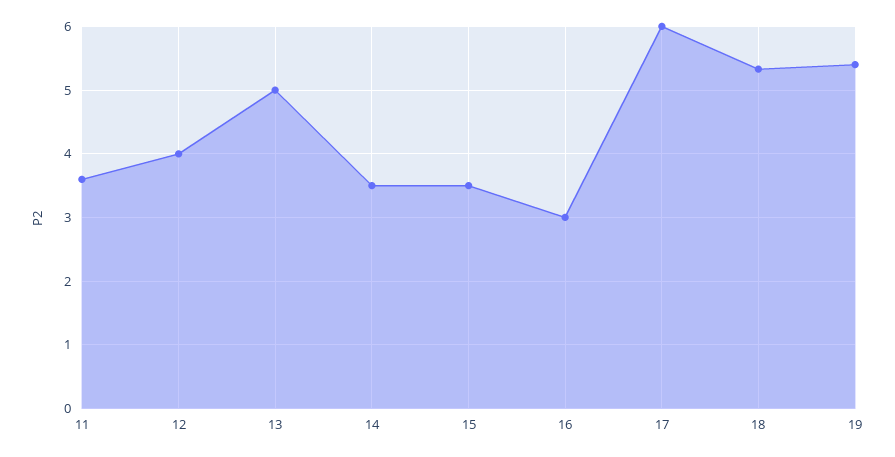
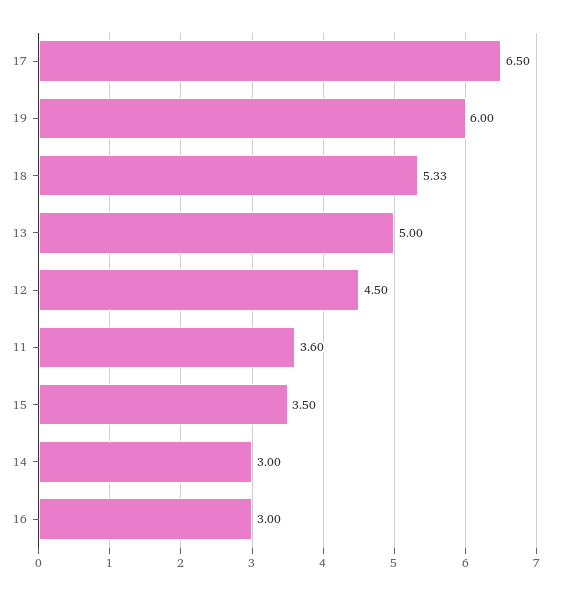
  {
    "11": 3.6,
-   "12": 4,
+   "12": 4.5,
    "13": 5,
-   "14": 3.5,
+   "14": 3,
    "15": 3.5,
    "16": 3,
-   "17": 6,
+   "17": 6.5,
    "18": 5.33,
-   "19": 5.4
+   "19": 6
  }

